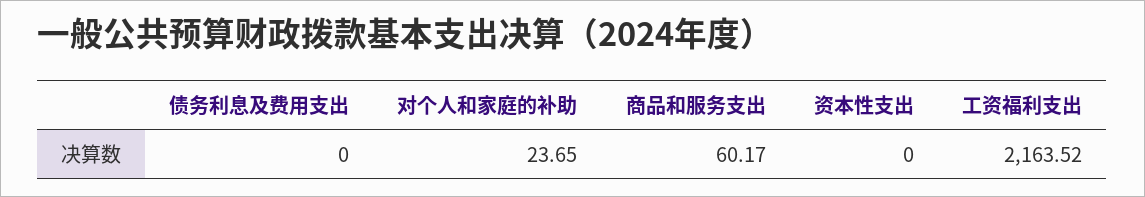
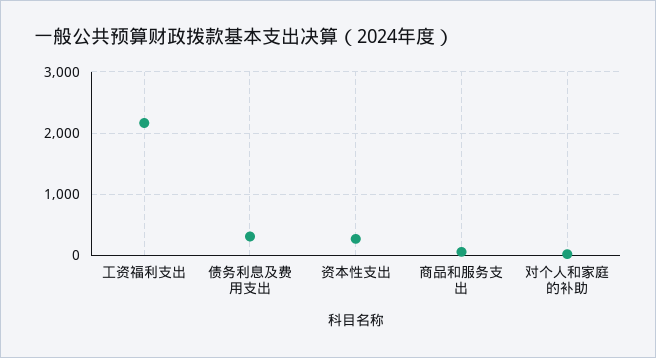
  {
-   "债务利息及费用支出": 0,
+   "债务利息及费用支出": 300,
    "对个人和家庭的补助": 23.65,
    "商品和服务支出": 60.17,
-   "资本性支出": 0,
+   "资本性支出": 300,
    "工资福利支出": 2163.52
  }

